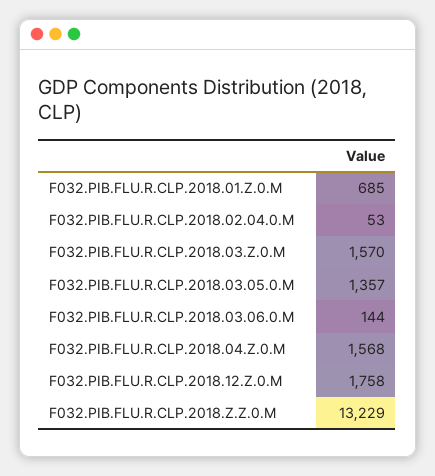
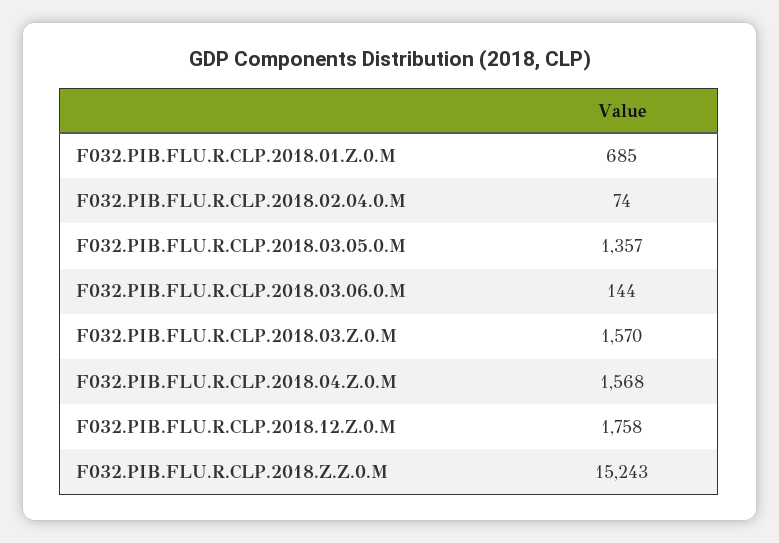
  {
    "F032.PIB.FLU.R.CLP.2018.01.Z.0.M": 685,
-   "F032.PIB.FLU.R.CLP.2018.02.04.0.M": 53,
+   "F032.PIB.FLU.R.CLP.2018.02.04.0.M": 74,
    "F032.PIB.FLU.R.CLP.2018.03.Z.0.M": 1570,
    "F032.PIB.FLU.R.CLP.2018.03.05.0.M": 1357,
    "F032.PIB.FLU.R.CLP.2018.03.06.0.M": 144,
    "F032.PIB.FLU.R.CLP.2018.04.Z.0.M": 1568,
    "F032.PIB.FLU.R.CLP.2018.12.Z.0.M": 1758,
-   "F032.PIB.FLU.R.CLP.2018.Z.Z.0.M": 13229
+   "F032.PIB.FLU.R.CLP.2018.Z.Z.0.M": 15243
  }

